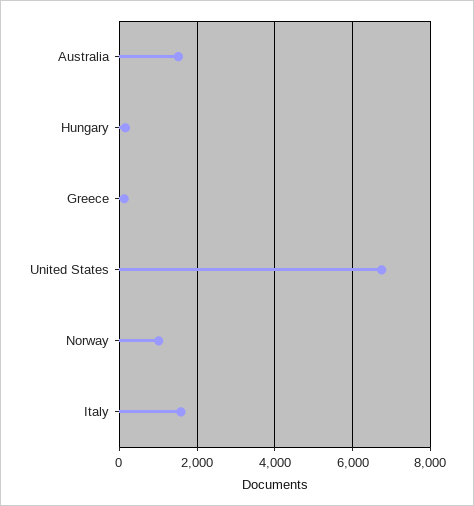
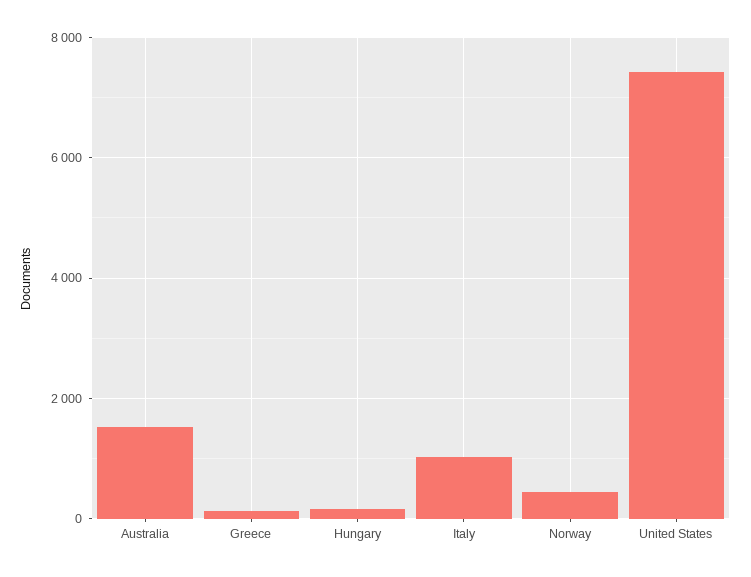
  {
    "Australia": 1600,
    "Hungary": 200,
    "Greece": 200,
-   "United States": 6800,
+   "United States": 7400,
-   "Norway": 1000,
+   "Norway": 400,
-   "Italy": 1600
+   "Italy": 1000
  }

